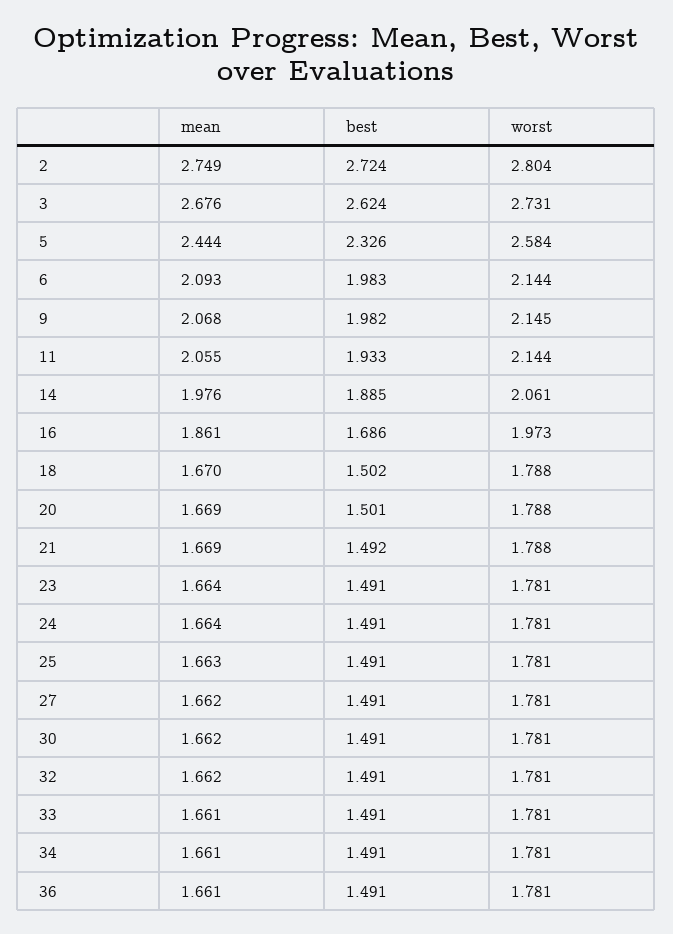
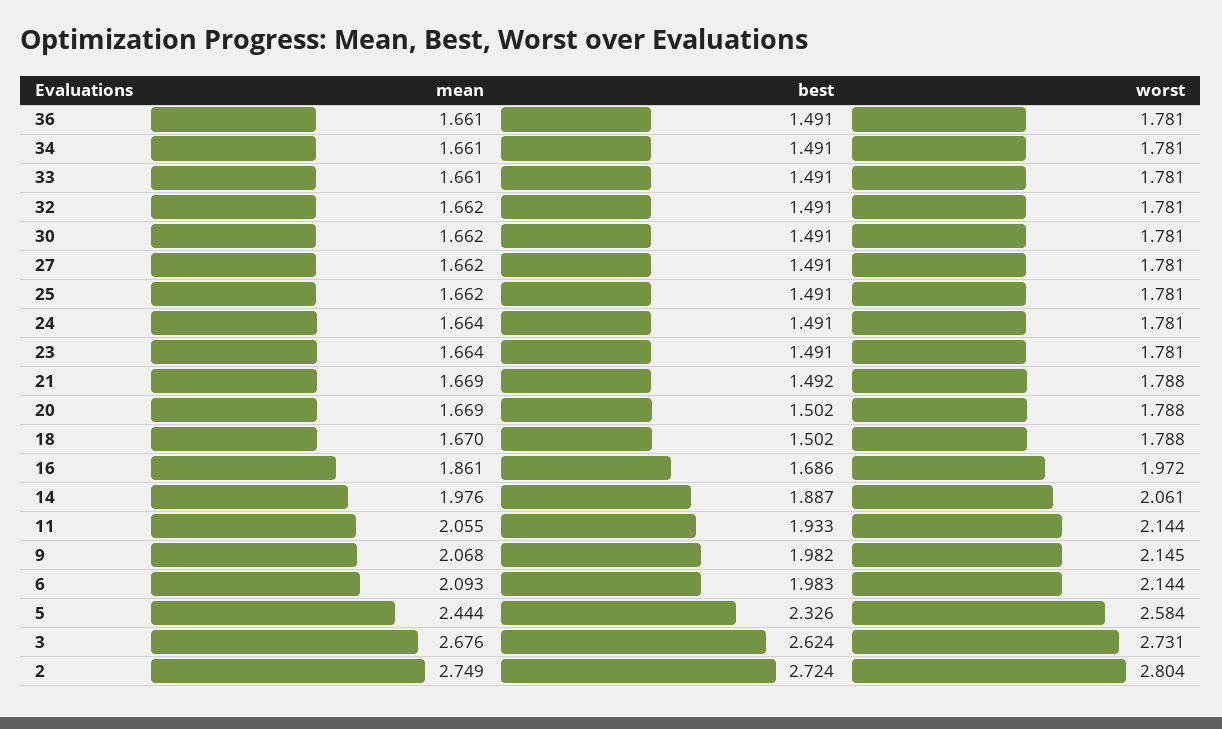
  {
    "mean": {
      "2": 2.749,
      "3": 2.676,
      "5": 2.444,
      "6": 2.093,
      "9": 2.068,
      "11": 2.055,
      "14": 1.976,
      "16": 1.861,
      "18": 1.67,
      "20": 1.669,
      "21": 1.669,
      "23": 1.664,
      "24": 1.664,
-     "25": 1.663,
+     "25": 1.662,
      "27": 1.662,
      "30": 1.662,
      "32": 1.662,
      "33": 1.661,
      "34": 1.661,
      "36": 1.661
    },
    "best": {
      "2": 2.724,
      "3": 2.624,
      "5": 2.326,
      "6": 1.983,
      "9": 1.982,
      "11": 1.933,
-     "14": 1.885,
+     "14": 1.887,
      "16": 1.686,
      "18": 1.502,
-     "20": 1.501,
+     "20": 1.502,
      "21": 1.492,
      "23": 1.491,
      "24": 1.491,
      "25": 1.491,
      "27": 1.491,
      "30": 1.491,
      "32": 1.491,
      "33": 1.491,
      "34": 1.491,
      "36": 1.491
    },
    "worst": {
      "2": 2.804,
      "3": 2.731,
      "5": 2.584,
      "6": 2.144,
      "9": 2.145,
      "11": 2.144,
      "14": 2.061,
-     "16": 1.973,
+     "16": 1.972,
      "18": 1.788,
      "20": 1.788,
      "21": 1.788,
      "23": 1.781,
      "24": 1.781,
      "25": 1.781,
      "27": 1.781,
      "30": 1.781,
      "32": 1.781,
      "33": 1.781,
      "34": 1.781,
      "36": 1.781
    }
  }

